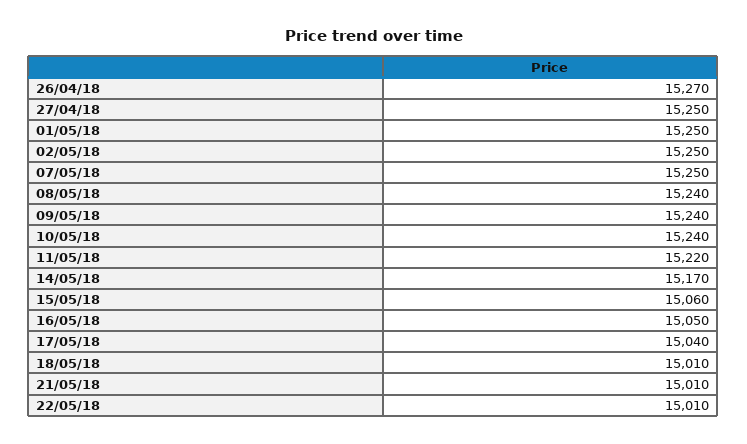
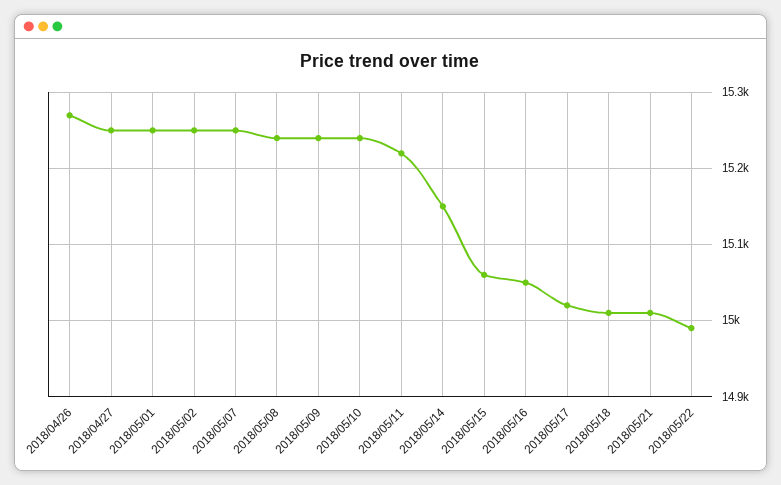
  {
    "26/04/18": 15270,
    "27/04/18": 15250,
    "01/05/18": 15250,
    "02/05/18": 15250,
    "07/05/18": 15250,
    "08/05/18": 15240,
    "09/05/18": 15240,
    "10/05/18": 15240,
    "11/05/18": 15220,
-   "14/05/18": 15170,
+   "14/05/18": 15150,
    "15/05/18": 15060,
    "16/05/18": 15050,
-   "17/05/18": 15040,
+   "17/05/18": 15020,
    "18/05/18": 15010,
    "21/05/18": 15010,
-   "22/05/18": 15010
+   "22/05/18": 14990
  }

